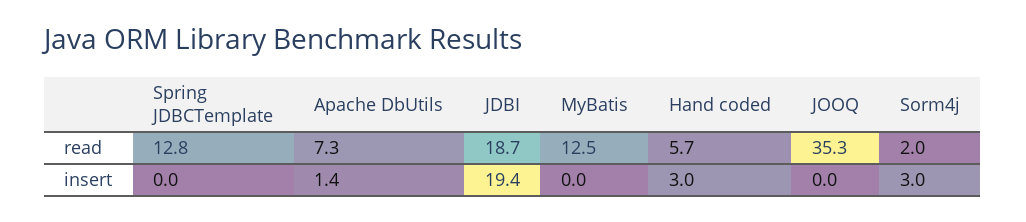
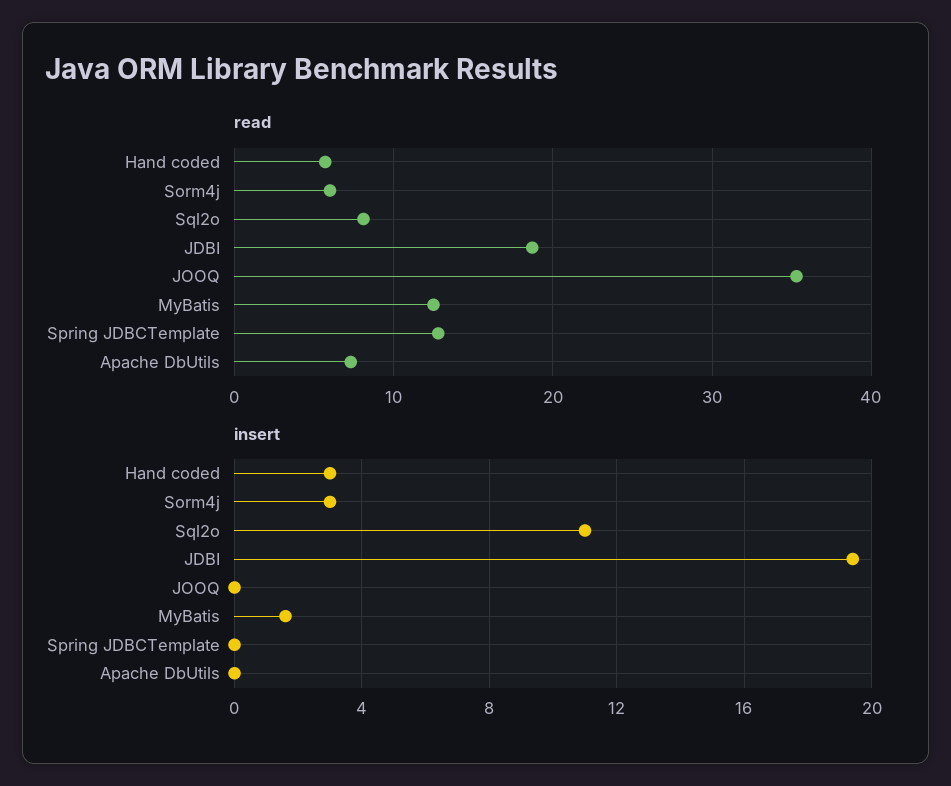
  {
    "read": {
      "Spring JDBCTemplate": 12.8,
      "Apache DbUtils": 7.3,
      "JDBI": 18.7,
      "MyBatis": 12.5,
      "Hand coded": 5.7,
      "JOOQ": 35.3,
-     "Sorm4j": 2
+     "Sorm4j": 6,
+     "Sql2o": 8
    },
    "insert": {
      "Spring JDBCTemplate": 0,
-     "Apache DbUtils": 1.4,
+     "Apache DbUtils": 0,
      "JDBI": 19.4,
-     "MyBatis": 0,
+     "MyBatis": 1.5,
      "Hand coded": 3,
      "JOOQ": 0,
-     "Sorm4j": 3
+     "Sorm4j": 3,
+     "Sql2o": 11
    }
  }

